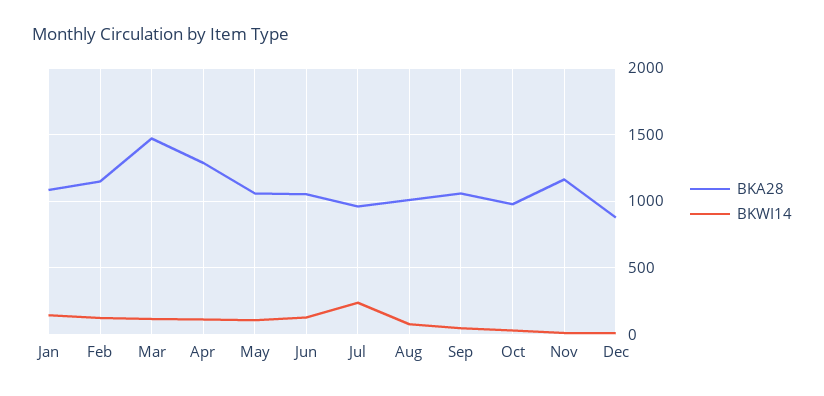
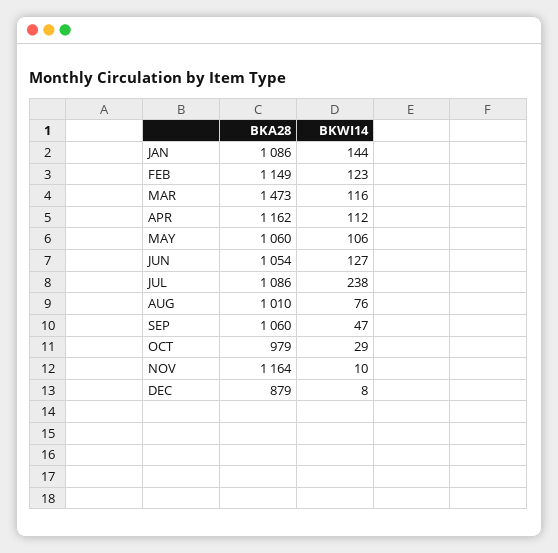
  {
    "BKA28": {
      "Jan": 1086,
      "Feb": 1149,
      "Mar": 1473,
-     "Apr": 1300,
+     "Apr": 1162,
      "May": 1060,
      "Jun": 1054,
-     "Jul": 950,
+     "Jul": 1086,
      "Aug": 1010,
      "Sep": 1060,
      "Oct": 979,
      "Nov": 1164,
      "Dec": 879
    },
    "BKWI14": {
      "Jan": 144,
      "Feb": 123,
      "Mar": 116,
      "Apr": 112,
      "May": 106,
      "Jun": 127,
      "Jul": 238,
      "Aug": 76,
      "Sep": 47,
      "Oct": 29,
      "Nov": 10,
      "Dec": 8
    }
  }

